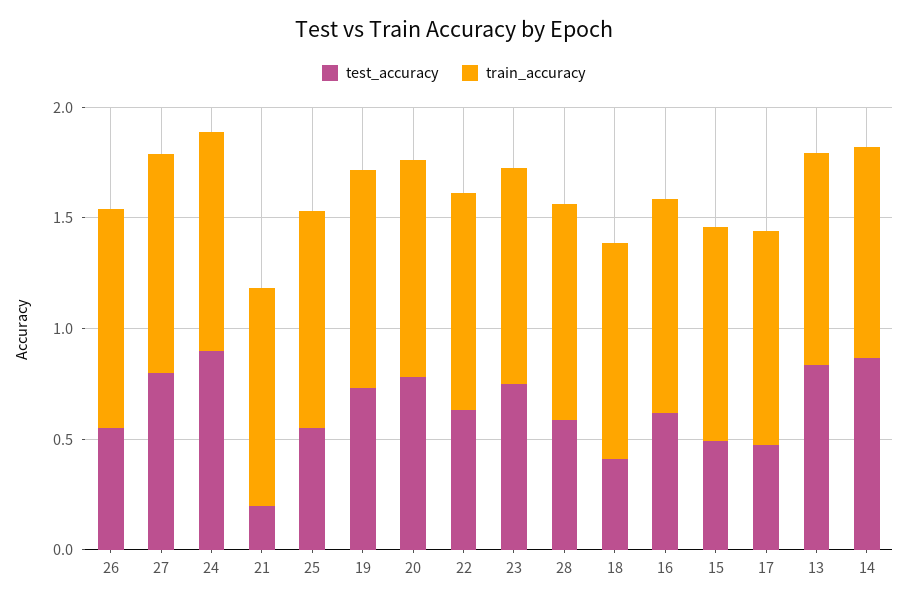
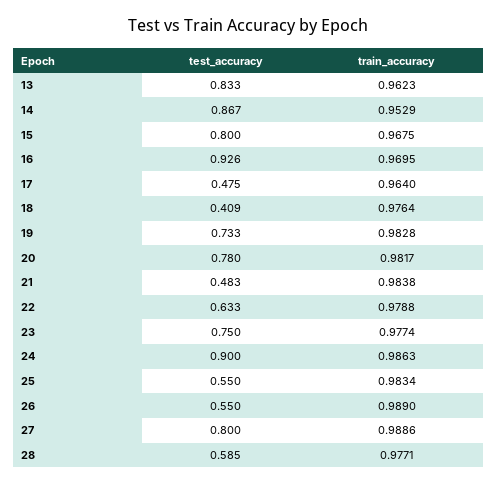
  {
    "test_accuracy": {
      "26": 0.55,
      "27": 0.8,
      "24": 0.9,
-     "21": 0.2,
+     "21": 0.483,
      "25": 0.55,
      "19": 0.733,
      "20": 0.78,
      "22": 0.633,
      "23": 0.75,
      "28": 0.585,
      "18": 0.409,
-     "16": 0.6,
+     "16": 0.926,
-     "15": 0.5,
+     "15": 0.8,
      "17": 0.475,
      "13": 0.833,
      "14": 0.867
    },
    "train_accuracy": {
      "26": 0.989,
      "27": 0.9886,
      "24": 0.9863,
      "21": 0.9838,
      "25": 0.9834,
      "19": 0.9828,
      "20": 0.9817,
      "22": 0.9788,
      "23": 0.9774,
      "28": 0.9771,
      "18": 0.9764,
      "16": 0.9695,
      "15": 0.9675,
      "17": 0.964,
      "13": 0.9623,
      "14": 0.9529
    }
  }

